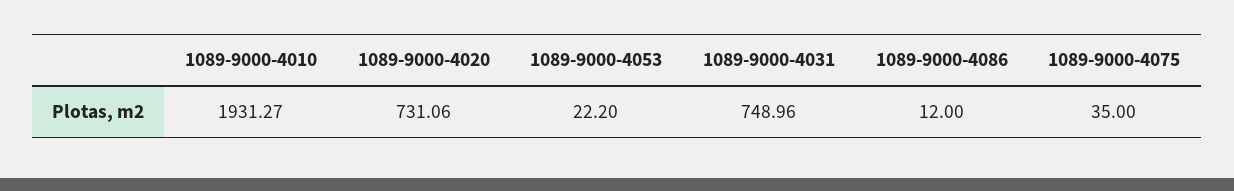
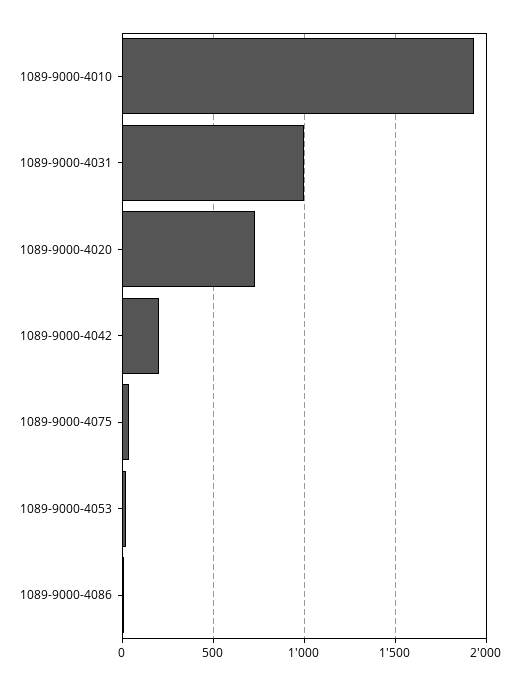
  {
    "1089-9000-4010": 1931.27,
    "1089-9000-4020": 731.06,
    "1089-9000-4053": 22.2,
-   "1089-9000-4031": 748.96,
+   "1089-9000-4031": 1000,
    "1089-9000-4086": 12,
-   "1089-9000-4075": 35
+   "1089-9000-4075": 35,
+   "1089-9000-4042": 200
  }

